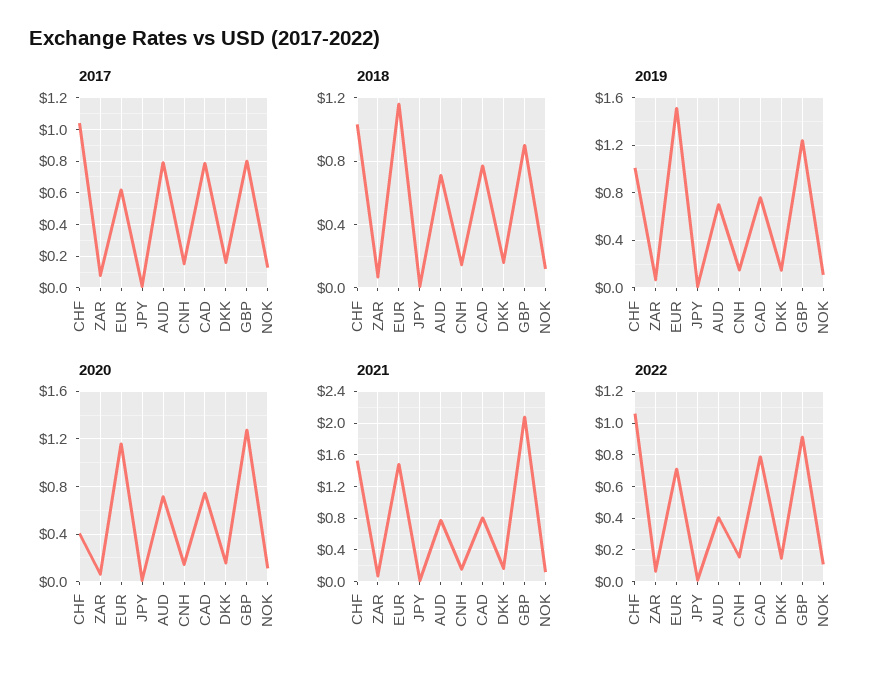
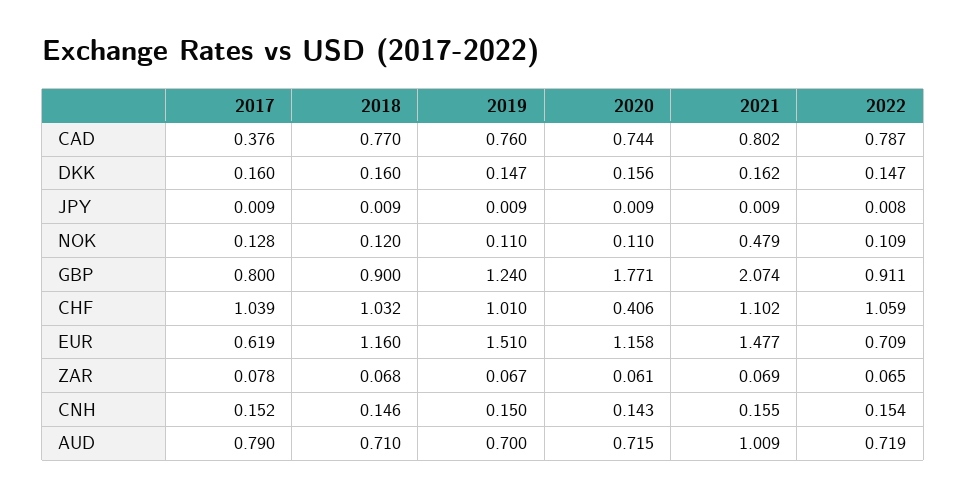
  {
    "2017": {
      "CHF": 1.039,
      "ZAR": 0.078,
      "EUR": 0.619,
      "JPY": 0.009,
      "AUD": 0.79,
      "CNH": 0.152,
-     "CAD": 0.8,
+     "CAD": 0.376,
      "DKK": 0.16,
      "GBP": 0.8,
      "NOK": 0.128
    },
    "2018": {
      "CHF": 1.032,
      "ZAR": 0.068,
      "EUR": 1.16,
      "JPY": 0.009,
      "AUD": 0.71,
      "CNH": 0.146,
      "CAD": 0.77,
      "DKK": 0.16,
      "GBP": 0.9,
      "NOK": 0.12
    },
    "2019": {
      "CHF": 1.01,
      "ZAR": 0.067,
      "EUR": 1.51,
      "JPY": 0.009,
      "AUD": 0.7,
      "CNH": 0.15,
      "CAD": 0.76,
      "DKK": 0.147,
      "GBP": 1.24,
      "NOK": 0.11
    },
    "2020": {
      "CHF": 0.406,
      "ZAR": 0.061,
      "EUR": 1.158,
      "JPY": 0.009,
      "AUD": 0.715,
      "CNH": 0.143,
      "CAD": 0.744,
      "DKK": 0.156,
-     "GBP": 1.3,
+     "GBP": 1.771,
      "NOK": 0.11
    },
    "2021": {
-     "CHF": 1.5,
+     "CHF": 1.102,
      "ZAR": 0.069,
      "EUR": 1.477,
      "JPY": 0.009,
-     "AUD": 0.8,
+     "AUD": 1.009,
      "CNH": 0.155,
      "CAD": 0.802,
      "DKK": 0.162,
      "GBP": 2.074,
-     "NOK": 0.1
+     "NOK": 0.479
    },
    "2022": {
      "CHF": 1.059,
      "ZAR": 0.065,
      "EUR": 0.709,
      "JPY": 0.008,
-     "AUD": 0.4,
+     "AUD": 0.719,
      "CNH": 0.154,
      "CAD": 0.787,
      "DKK": 0.147,
      "GBP": 0.911,
      "NOK": 0.109
    }
  }

